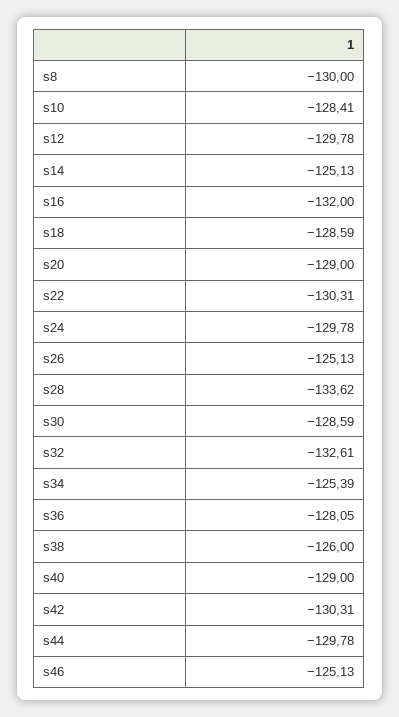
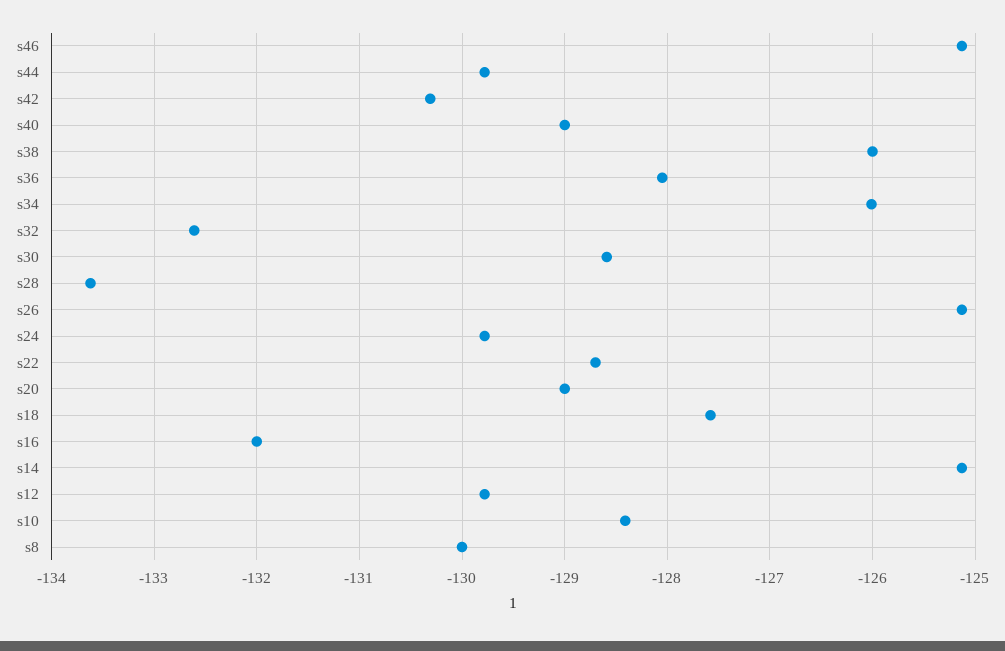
  {
    "s8": -130,
    "s10": -128.41,
    "s12": -129.78,
    "s14": -125.13,
    "s16": -132,
-   "s18": -128.59,
+   "s18": -127.6,
    "s20": -129,
-   "s22": -130.31,
+   "s22": -128.7,
    "s24": -129.78,
    "s26": -125.13,
    "s28": -133.62,
    "s30": -128.59,
    "s32": -132.61,
-   "s34": -125.39,
+   "s34": -126,
    "s36": -128.05,
    "s38": -126,
    "s40": -129,
    "s42": -130.31,
    "s44": -129.78,
    "s46": -125.13
  }

